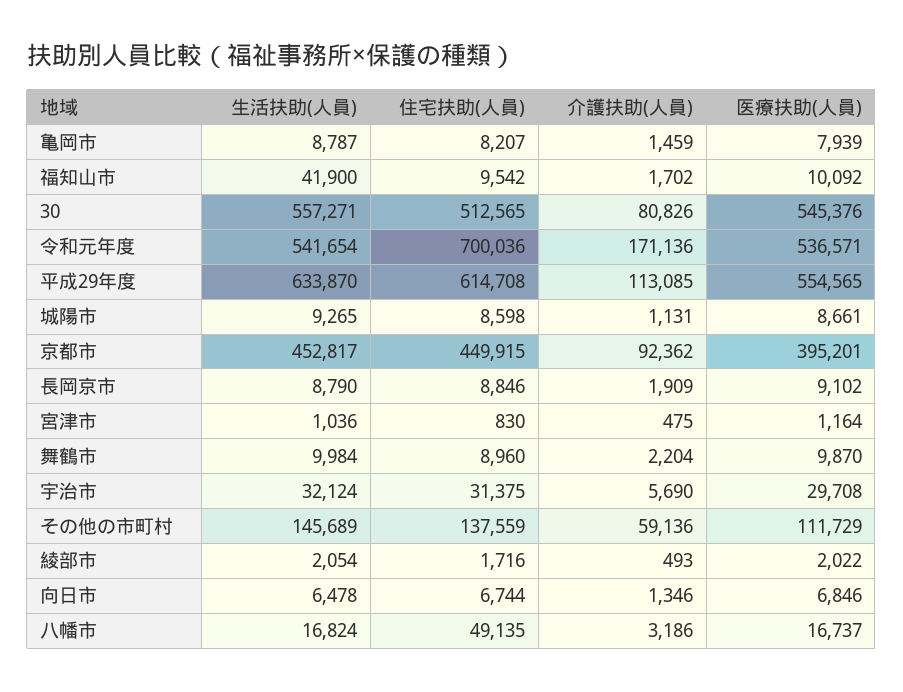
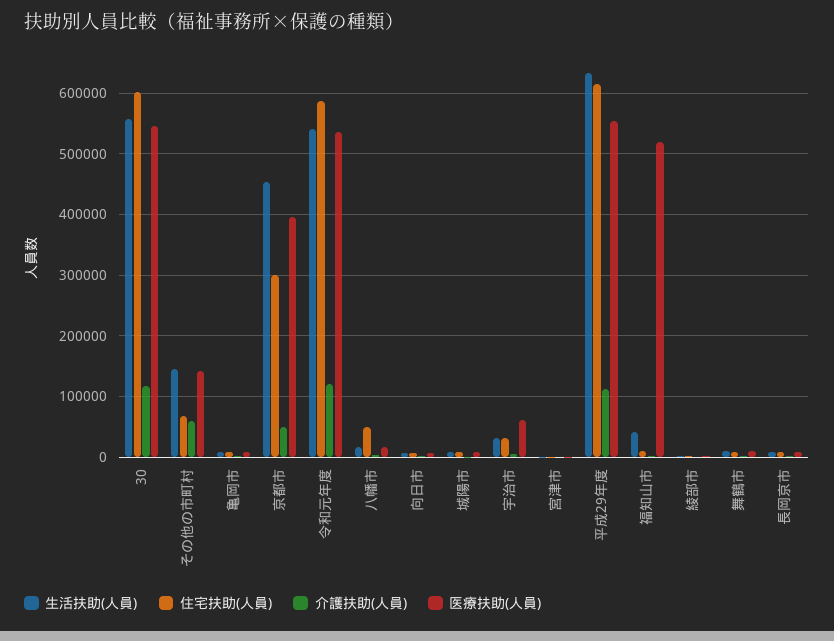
  {
    "生活扶助(人員)": {
      "亀岡市": 8787,
      "福知山市": 41900,
      "30": 557271,
      "令和元年度": 541654,
      "平成29年度": 633870,
      "城陽市": 9265,
      "京都市": 452817,
      "長岡京市": 8790,
      "宮津市": 1036,
      "舞鶴市": 9984,
      "宇治市": 32124,
      "その他の市町村": 145689,
      "綾部市": 2054,
      "向日市": 6478,
      "八幡市": 16824
    },
    "住宅扶助(人員)": {
      "亀岡市": 8207,
      "福知山市": 9542,
-     "30": 512565,
+     "30": 600000,
-     "令和元年度": 700036,
+     "令和元年度": 590000,
      "平成29年度": 614708,
      "城陽市": 8598,
-     "京都市": 449915,
+     "京都市": 300000,
      "長岡京市": 8846,
      "宮津市": 830,
      "舞鶴市": 8960,
      "宇治市": 31375,
-     "その他の市町村": 137559,
+     "その他の市町村": 70000,
      "綾部市": 1716,
      "向日市": 6744,
      "八幡市": 49135
    },
    "介護扶助(人員)": {
      "亀岡市": 1459,
      "福知山市": 1702,
-     "30": 80826,
+     "30": 120000,
-     "令和元年度": 171136,
+     "令和元年度": 120000,
      "平成29年度": 113085,
      "城陽市": 1131,
-     "京都市": 92362,
+     "京都市": 50000,
      "長岡京市": 1909,
      "宮津市": 475,
      "舞鶴市": 2204,
      "宇治市": 5690,
      "その他の市町村": 59136,
      "綾部市": 493,
      "向日市": 1346,
      "八幡市": 3186
    },
    "医療扶助(人員)": {
      "亀岡市": 7939,
-     "福知山市": 10092,
+     "福知山市": 520000,
      "30": 545376,
      "令和元年度": 536571,
      "平成29年度": 554565,
      "城陽市": 8661,
      "京都市": 395201,
      "長岡京市": 9102,
      "宮津市": 1164,
      "舞鶴市": 9870,
-     "宇治市": 29708,
+     "宇治市": 60000,
-     "その他の市町村": 111729,
+     "その他の市町村": 140000,
      "綾部市": 2022,
      "向日市": 6846,
      "八幡市": 16737
    }
  }

